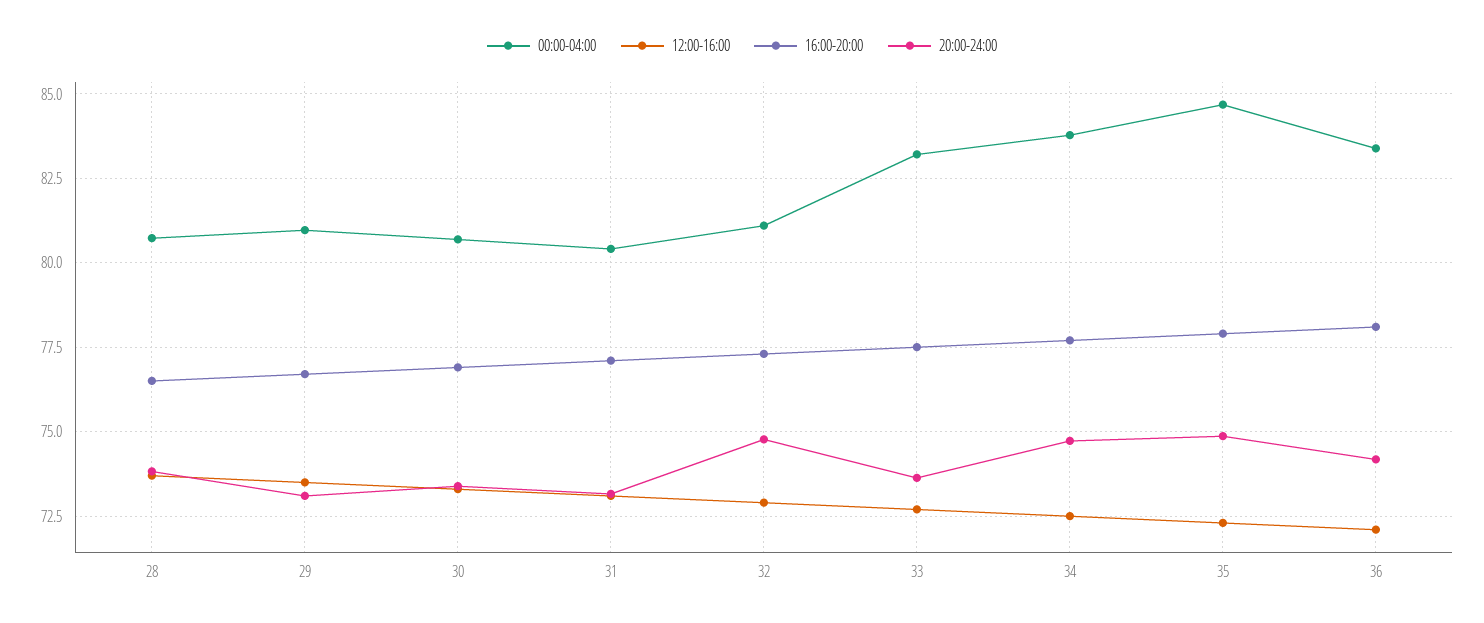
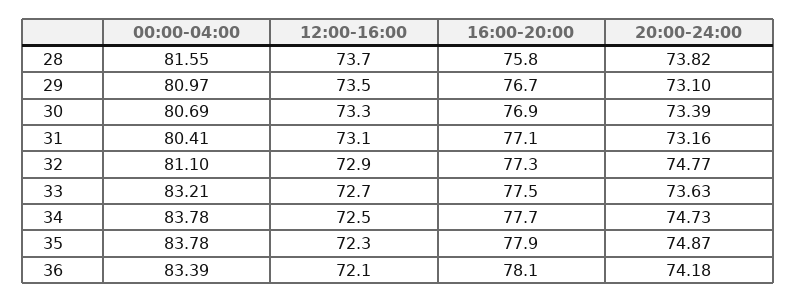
  {
    "00:00-04:00": {
-     "28": 80.75,
+     "28": 81.55,
      "29": 80.97,
      "30": 80.69,
      "31": 80.41,
      "32": 81.1,
      "33": 83.21,
      "34": 83.78,
-     "35": 84.75,
+     "35": 83.78,
      "36": 83.39
    },
    "12:00-16:00": {
      "28": 73.7,
      "29": 73.5,
      "30": 73.3,
      "31": 73.1,
      "32": 72.9,
      "33": 72.7,
      "34": 72.5,
      "35": 72.3,
      "36": 72.1
    },
    "16:00-20:00": {
-     "28": 76.5,
+     "28": 75.8,
      "29": 76.7,
      "30": 76.9,
      "31": 77.1,
      "32": 77.3,
      "33": 77.5,
      "34": 77.7,
      "35": 77.9,
      "36": 78.1
    },
    "20:00-24:00": {
      "28": 73.82,
      "29": 73.1,
      "30": 73.39,
      "31": 73.16,
      "32": 74.77,
      "33": 73.63,
      "34": 74.73,
      "35": 74.87,
      "36": 74.18
    }
  }

